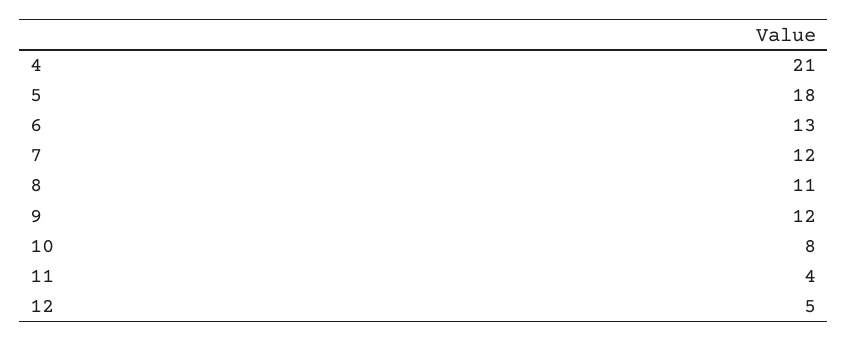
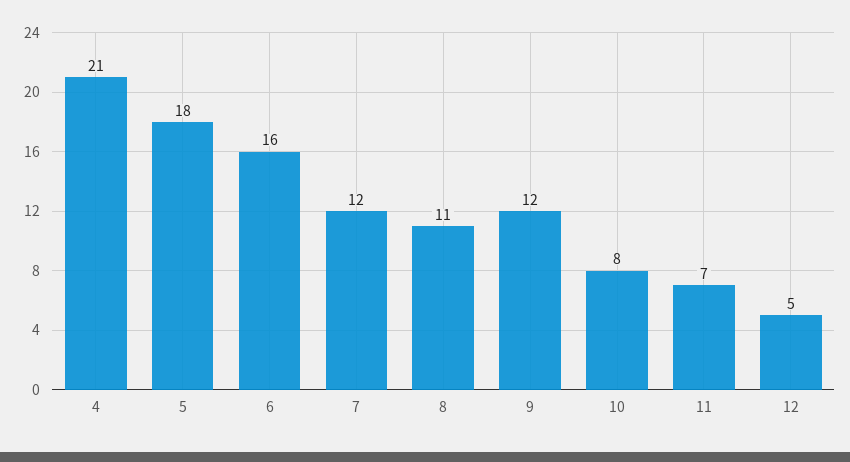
  {
    "4": 21,
    "5": 18,
-   "6": 13,
+   "6": 16,
    "7": 12,
    "8": 11,
    "9": 12,
    "10": 8,
-   "11": 4,
+   "11": 7,
    "12": 5
  }

